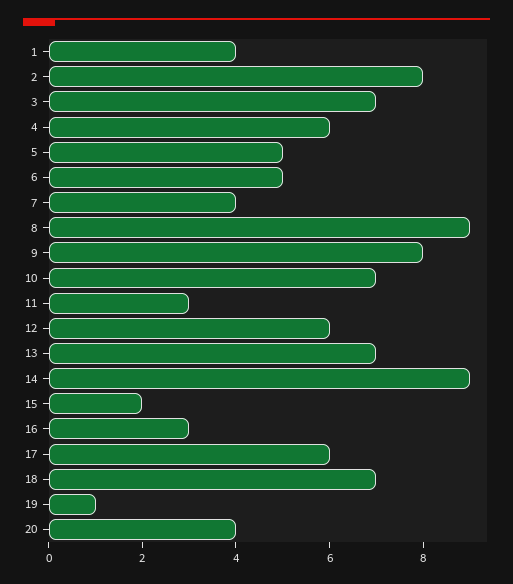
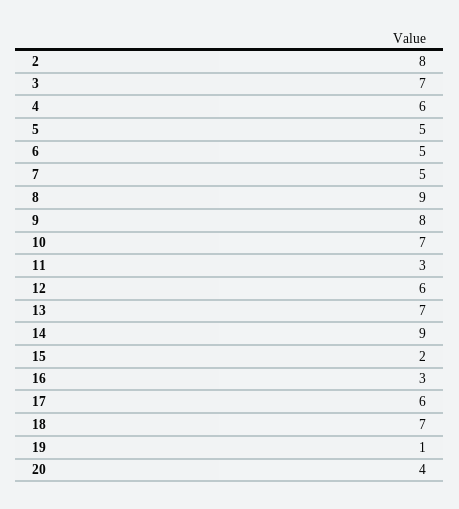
  {
-   "1": 4,
    "2": 8,
    "3": 7,
    "4": 6,
    "5": 5,
    "6": 5,
-   "7": 4,
+   "7": 5,
    "8": 9,
    "9": 8,
    "10": 7,
    "11": 3,
    "12": 6,
    "13": 7,
    "14": 9,
    "15": 2,
    "16": 3,
    "17": 6,
    "18": 7,
    "19": 1,
    "20": 4
  }

